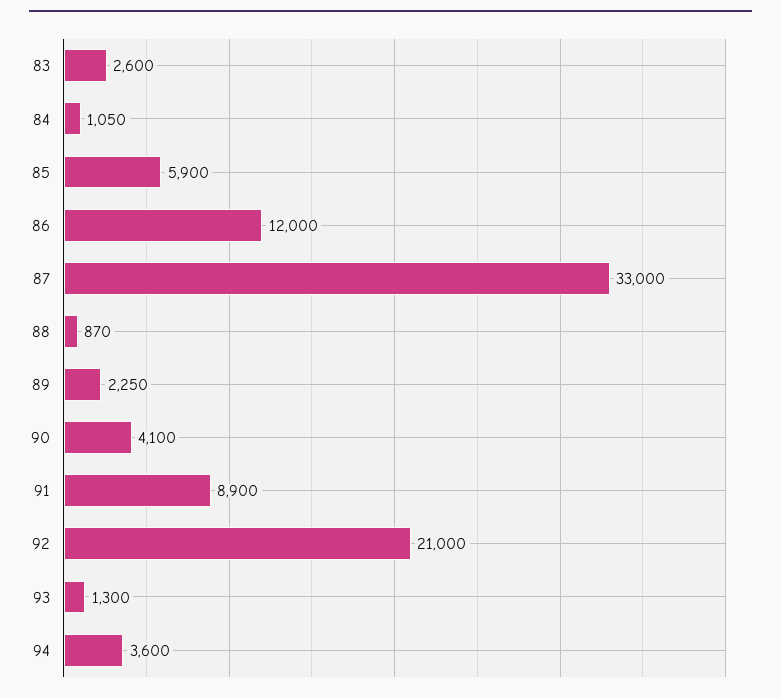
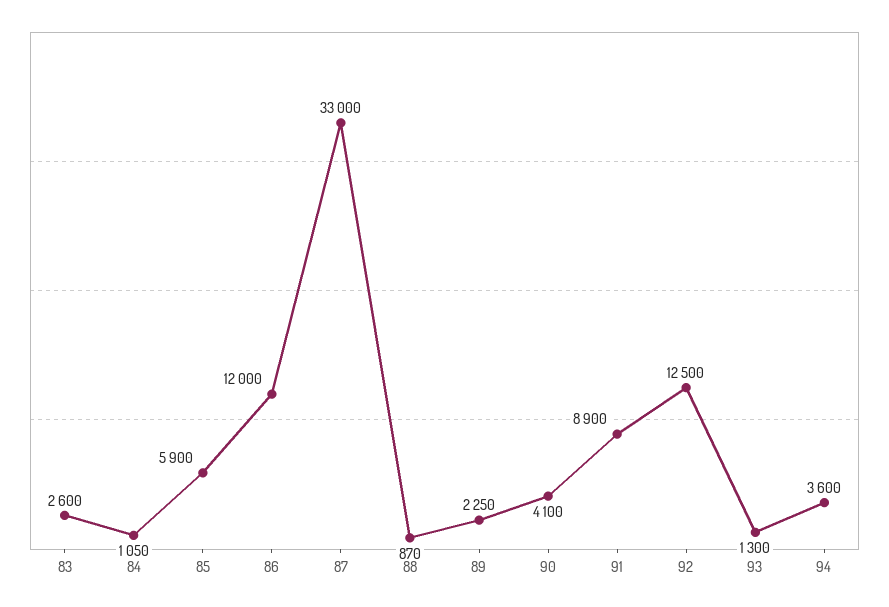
  {
    "83": 2600,
    "84": 1050,
    "85": 5900,
    "86": 12000,
    "87": 33000,
    "88": 870,
    "89": 2250,
    "90": 4100,
    "91": 8900,
-   "92": 21000,
+   "92": 12500,
    "93": 1300,
    "94": 3600
  }

